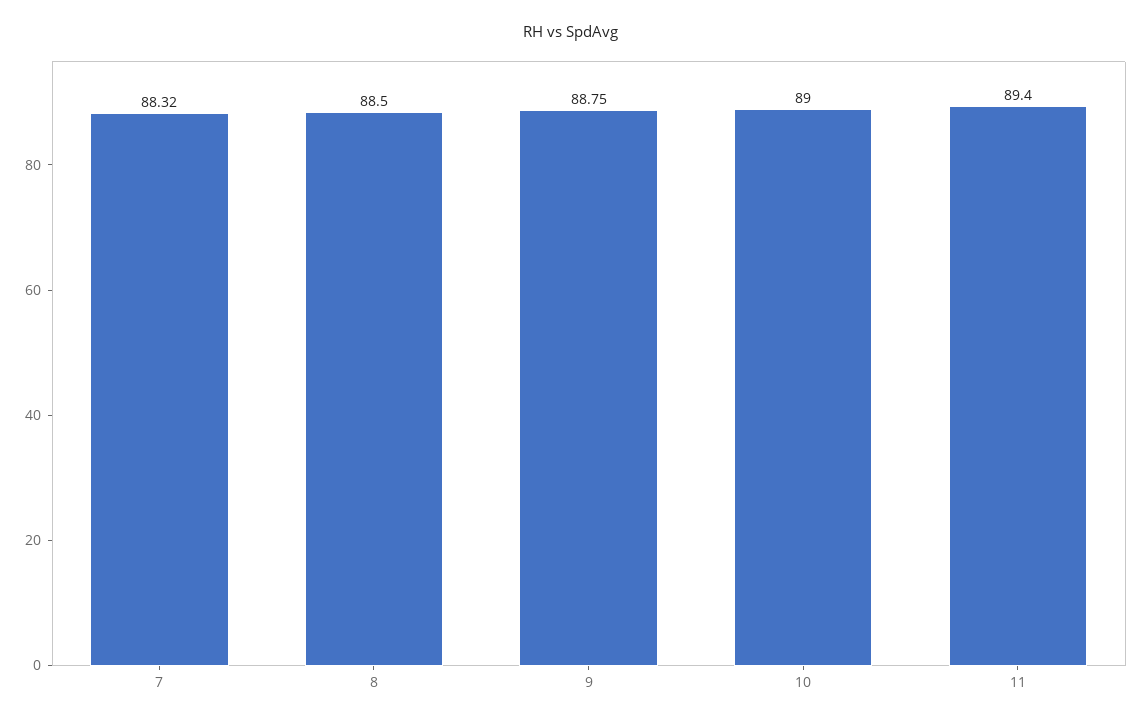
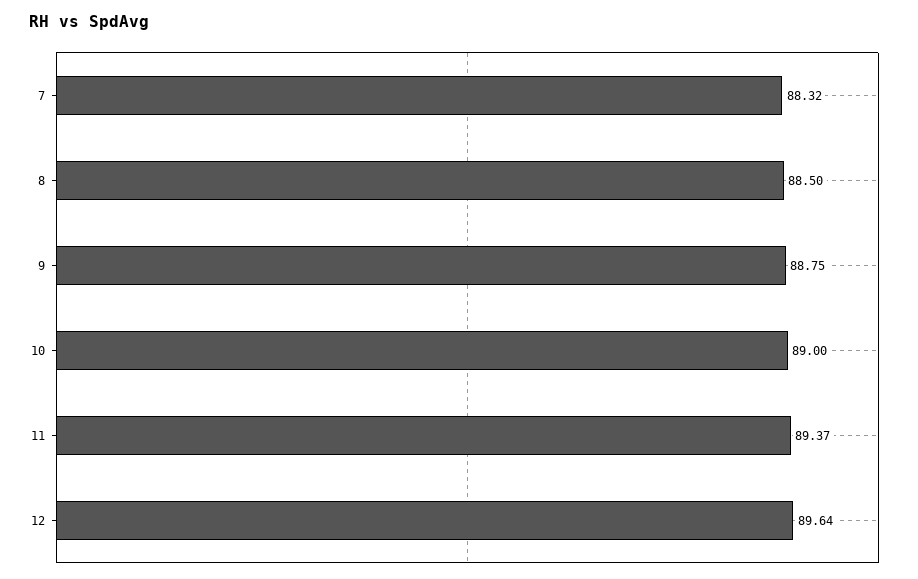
  {
    "7": 88.32,
    "8": 88.5,
    "9": 88.75,
    "10": 89,
-   "11": 89.4
+   "11": 89.37,
+   "12": 89.64
  }

